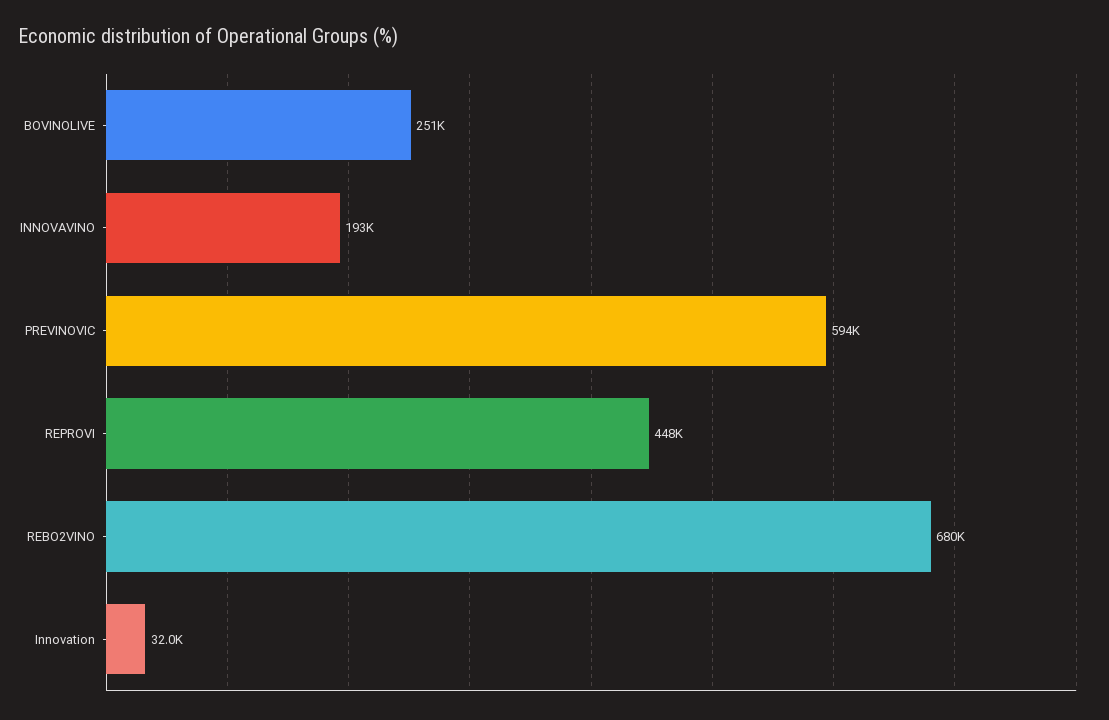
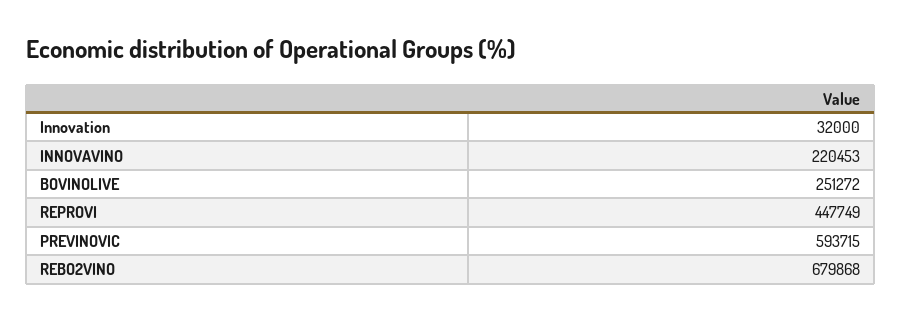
  {
    "BOVINOLIVE": 251272,
-   "INNOVAVINO": 193000,
+   "INNOVAVINO": 220453,
    "PREVINOVIC": 593715,
    "REPROVI": 447749,
    "REBO2VINO": 679868,
    "Innovation": 32000
  }

